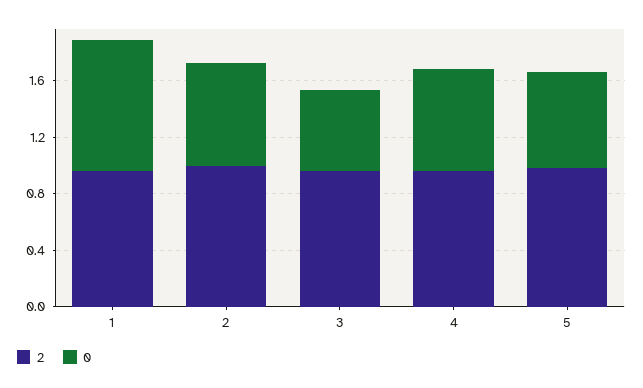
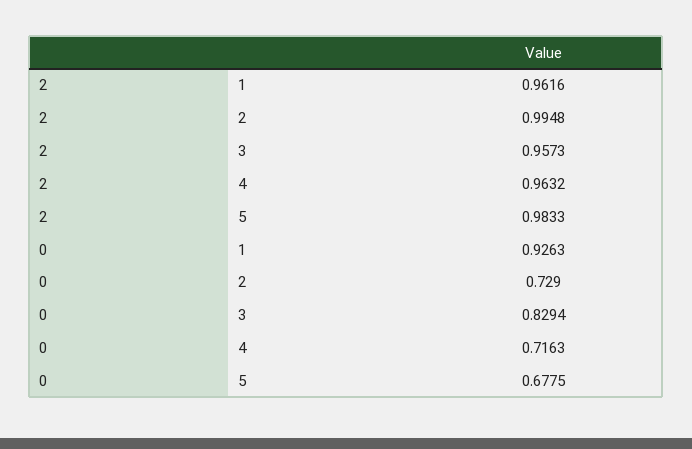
  {
    "2": {
      "1": 0.9616,
      "2": 0.9948,
      "3": 0.9573,
      "4": 0.9632,
      "5": 0.9833
    },
    "0": {
      "1": 0.9263,
      "2": 0.729,
-     "3": 0.6,
+     "3": 0.8294,
      "4": 0.7163,
      "5": 0.6775
    }
  }

